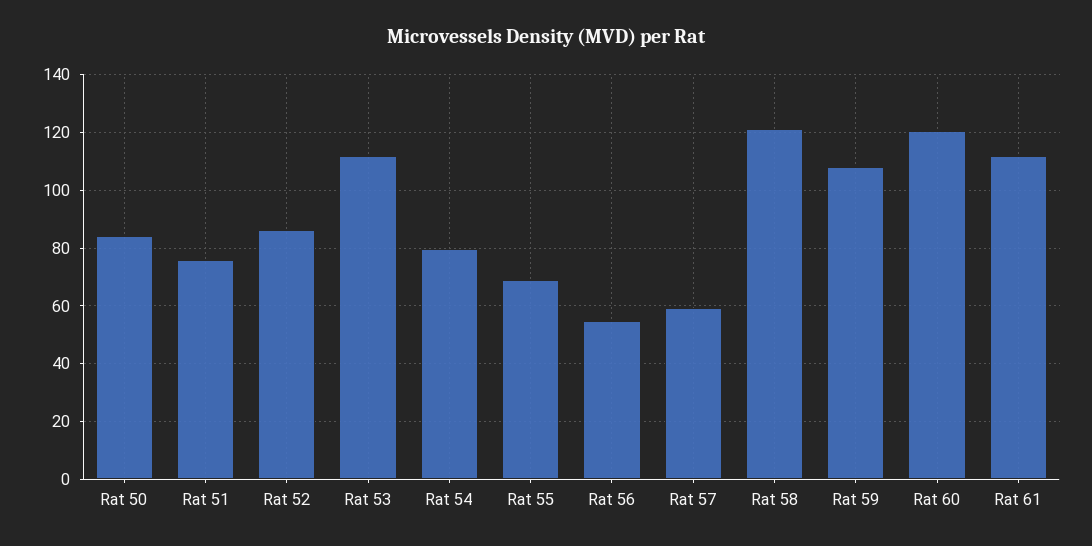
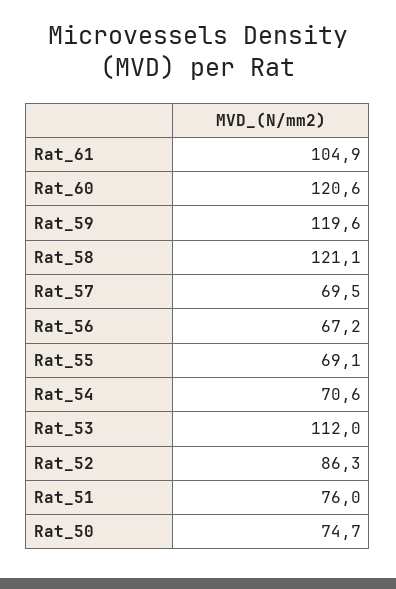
  {
-   "Rat 50": 85,
+   "Rat 50": 74.7,
    "Rat 51": 76,
    "Rat 52": 86.3,
    "Rat 53": 112,
-   "Rat 54": 80,
+   "Rat 54": 70.6,
    "Rat 55": 69.1,
-   "Rat 56": 55,
+   "Rat 56": 67.2,
-   "Rat 57": 60,
+   "Rat 57": 69.5,
    "Rat 58": 121.1,
-   "Rat 59": 107.5,
+   "Rat 59": 119.6,
    "Rat 60": 120.6,
-   "Rat 61": 112.5
+   "Rat 61": 104.9
  }

